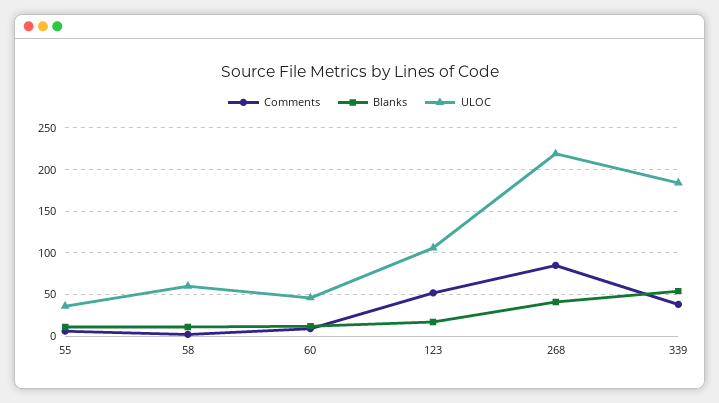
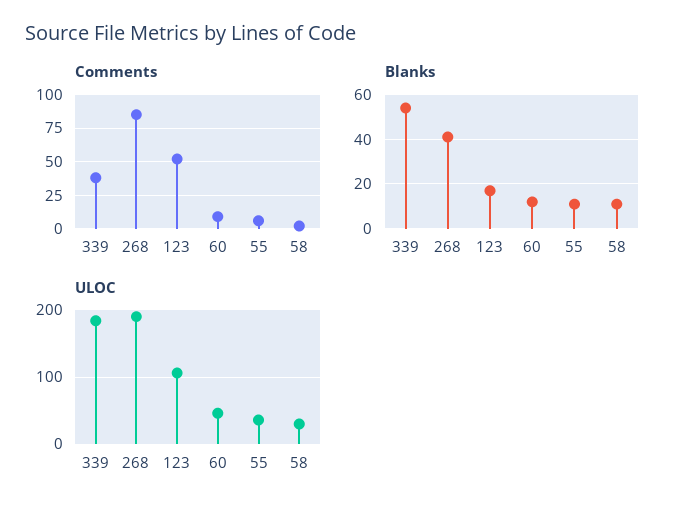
  {
    "Comments": {
      "55": 5,
      "58": 0,
      "60": 10,
      "123": 50,
      "268": 85,
      "339": 40
    },
    "Blanks": {
      "55": 10,
      "58": 10,
      "60": 10,
      "123": 15,
      "268": 40,
      "339": 55
    },
    "ULOC": {
      "55": 40,
-     "58": 60,
+     "58": 30,
      "60": 50,
      "123": 110,
-     "268": 220,
+     "268": 190,
      "339": 180
    }
  }

